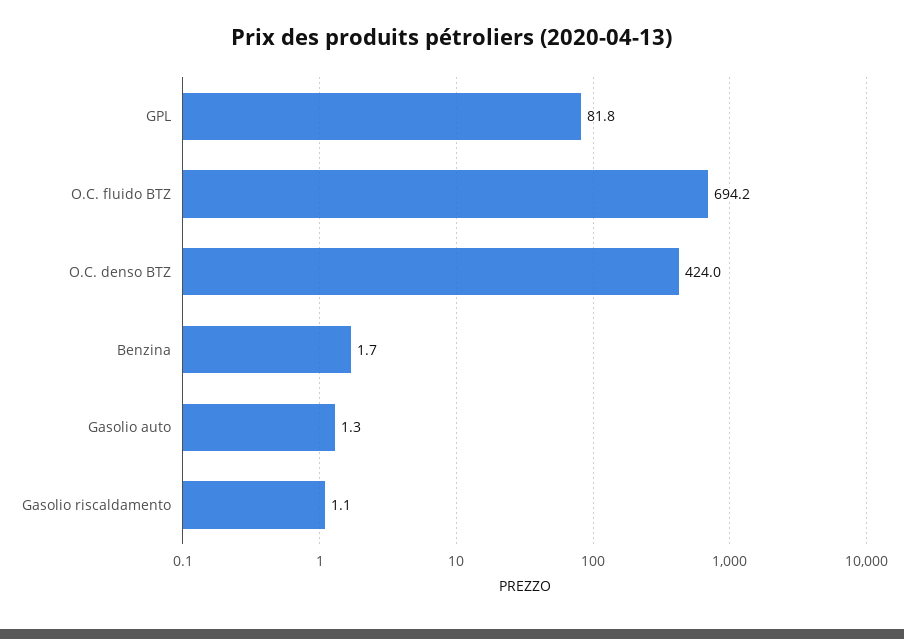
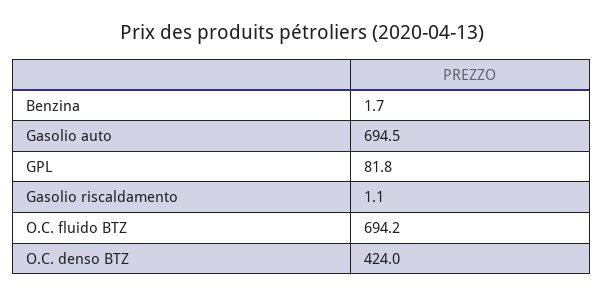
  {
    "GPL": 81.8,
    "O.C. fluido BTZ": 694.2,
    "O.C. denso BTZ": 424,
    "Benzina": 1.7,
-   "Gasolio auto": 1.3,
+   "Gasolio auto": 694.5,
    "Gasolio riscaldamento": 1.1
  }

